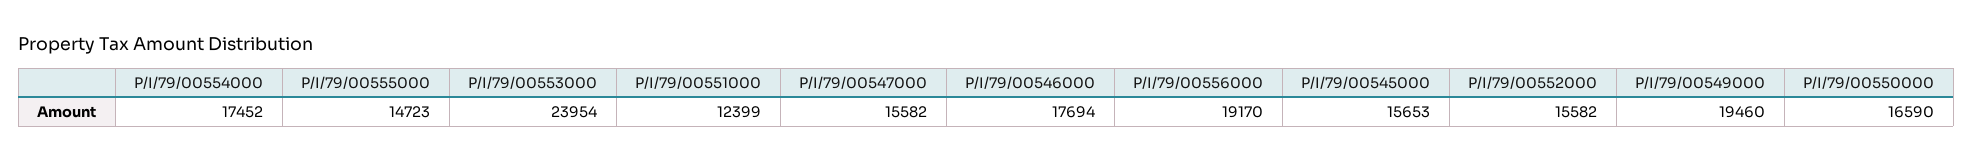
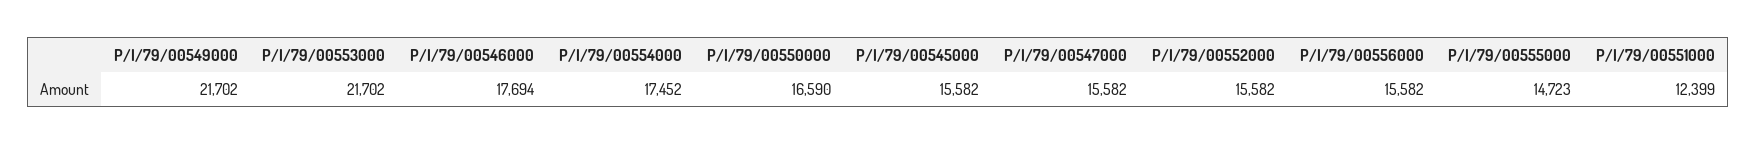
  {
    "P/I/79/00554000": 17452,
    "P/I/79/00555000": 14723,
-   "P/I/79/00553000": 23954,
+   "P/I/79/00553000": 21702,
    "P/I/79/00551000": 12399,
    "P/I/79/00547000": 15582,
    "P/I/79/00546000": 17694,
-   "P/I/79/00556000": 19170,
+   "P/I/79/00556000": 15582,
-   "P/I/79/00545000": 15653,
+   "P/I/79/00545000": 15582,
    "P/I/79/00552000": 15582,
-   "P/I/79/00549000": 19460,
+   "P/I/79/00549000": 21702,
    "P/I/79/00550000": 16590
  }

